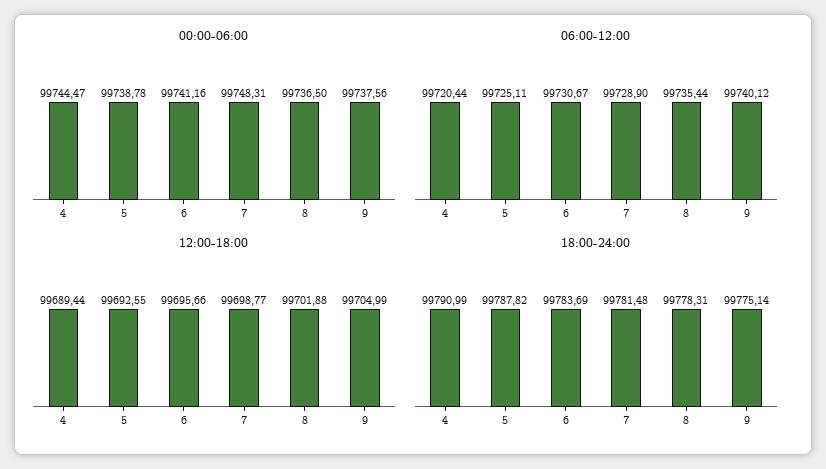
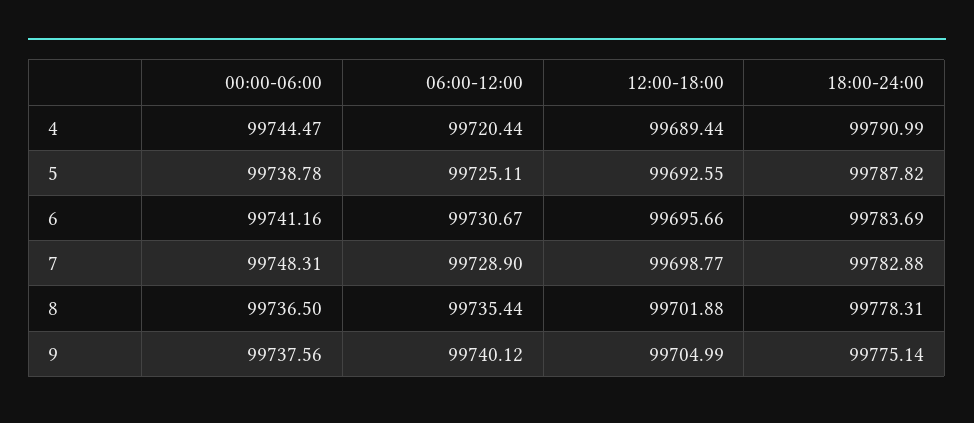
  {
    "00:00-06:00": {
      "4": 99744.47,
      "5": 99738.78,
      "6": 99741.16,
      "7": 99748.31,
      "8": 99736.5,
      "9": 99737.56
    },
    "06:00-12:00": {
      "4": 99720.44,
      "5": 99725.11,
      "6": 99730.67,
      "7": 99728.9,
      "8": 99735.44,
      "9": 99740.12
    },
    "12:00-18:00": {
      "4": 99689.44,
      "5": 99692.55,
      "6": 99695.66,
      "7": 99698.77,
      "8": 99701.88,
      "9": 99704.99
    },
    "18:00-24:00": {
      "4": 99790.99,
      "5": 99787.82,
      "6": 99783.69,
-     "7": 99781.48,
+     "7": 99782.88,
      "8": 99778.31,
      "9": 99775.14
    }
  }

